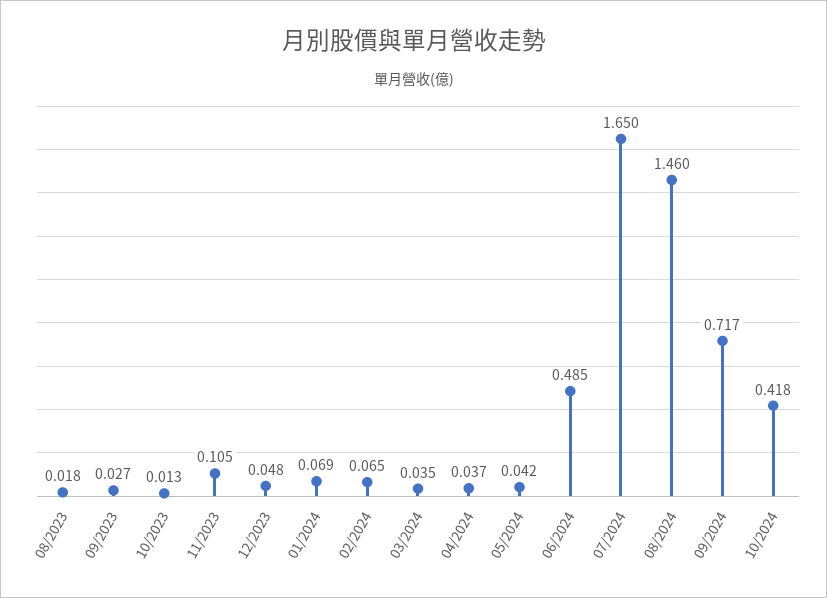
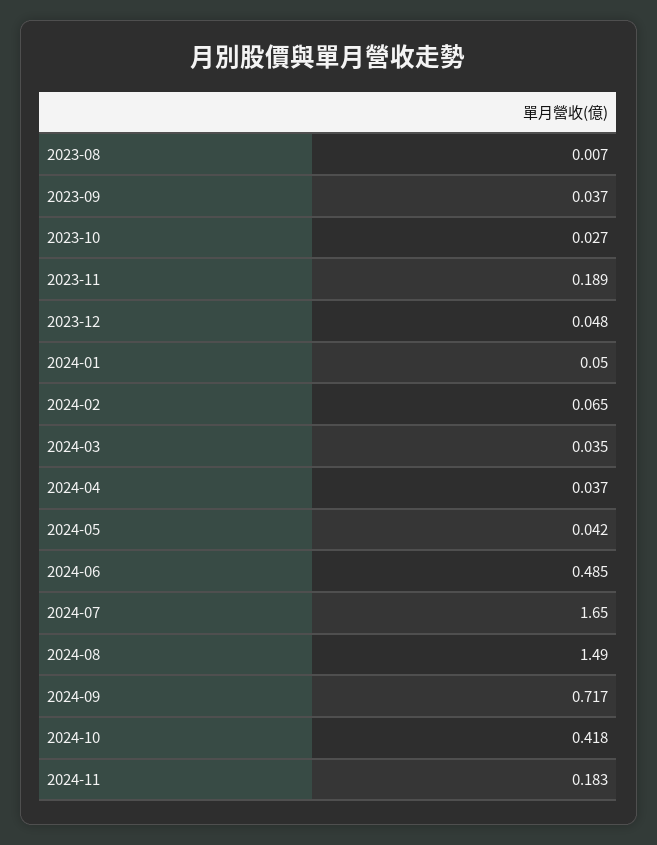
  {
-   "08/2023": 0.018,
+   "08/2023": 0.007,
-   "09/2023": 0.027,
+   "09/2023": 0.037,
-   "10/2023": 0.013,
+   "10/2023": 0.027,
-   "11/2023": 0.105,
+   "11/2023": 0.189,
    "12/2023": 0.048,
-   "01/2024": 0.069,
+   "01/2024": 0.05,
    "02/2024": 0.065,
    "03/2024": 0.035,
    "04/2024": 0.037,
    "05/2024": 0.042,
    "06/2024": 0.485,
    "07/2024": 1.65,
-   "08/2024": 1.46,
+   "08/2024": 1.49,
    "09/2024": 0.717,
-   "10/2024": 0.418
+   "10/2024": 0.418,
+   "2024-11": 0.183
  }

